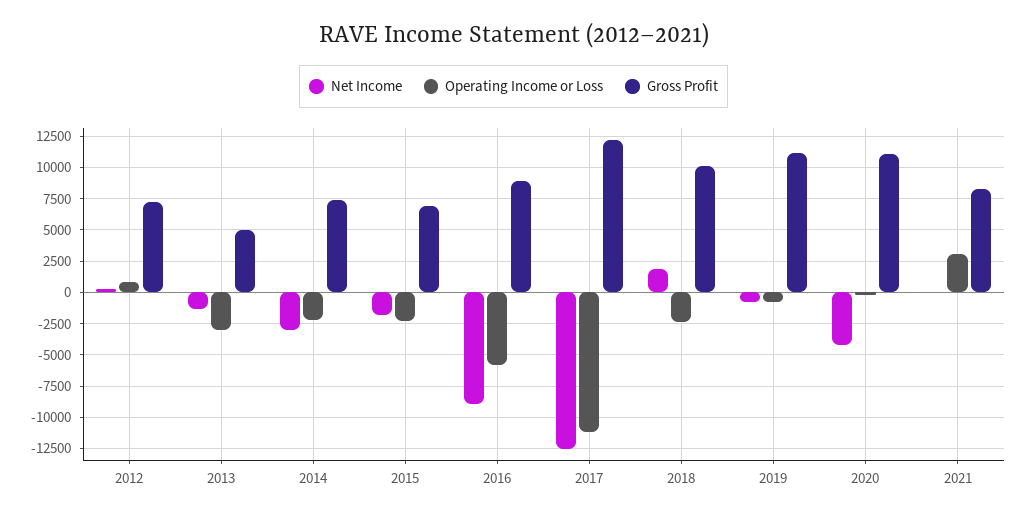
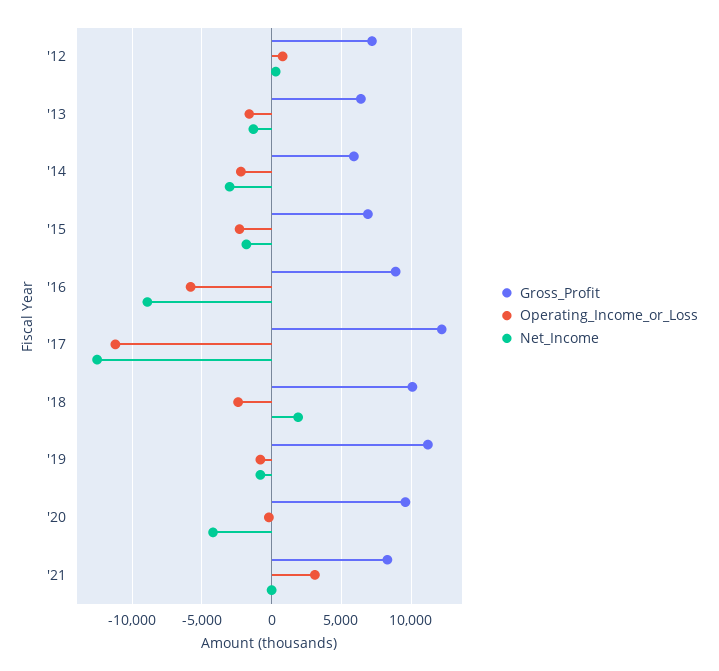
  {
    "Net Income": {
      "2012": 500,
      "2013": -1500,
      "2014": -3000,
      "2015": -2000,
      "2016": -9000,
      "2017": -12500,
      "2018": 2000,
      "2019": -1000,
      "2020": -4000,
      "2021": 0
    },
    "Operating Income or Loss": {
      "2012": 1000,
-     "2013": -3000,
+     "2013": -1500,
      "2014": -2000,
      "2015": -2500,
      "2016": -6000,
      "2017": -11000,
      "2018": -2500,
      "2019": -1000,
      "2020": 0,
      "2021": 3000
    },
    "Gross Profit": {
      "2012": 7000,
-     "2013": 5000,
+     "2013": 6500,
-     "2014": 7500,
+     "2014": 6000,
      "2015": 7000,
      "2016": 9000,
      "2017": 12000,
      "2018": 10000,
      "2019": 11000,
-     "2020": 11000,
+     "2020": 9500,
      "2021": 8500
    }
  }

